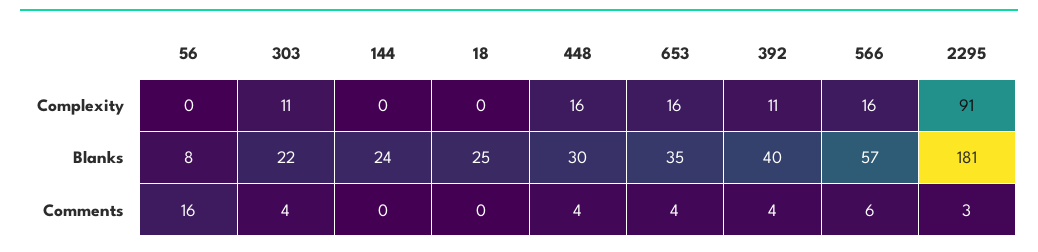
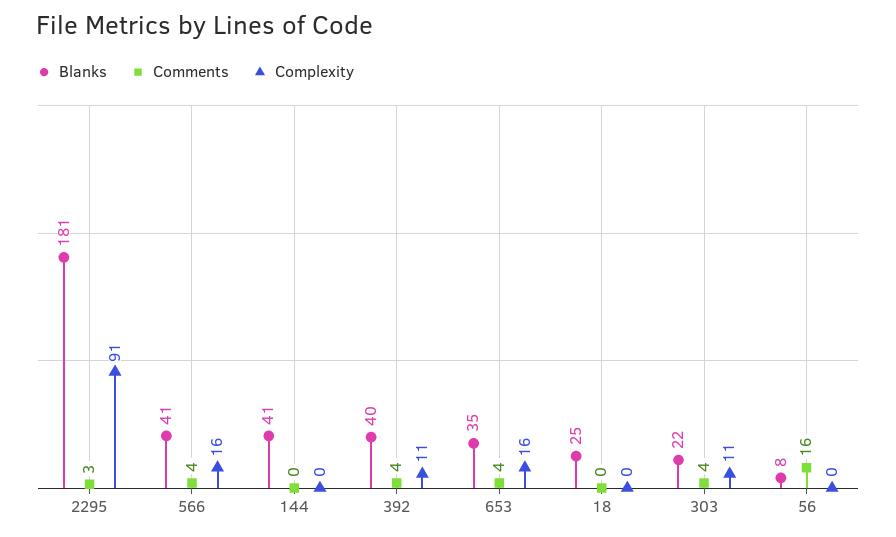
  {
    "Complexity": {
      "56": 0,
      "303": 11,
      "144": 0,
      "18": 0,
-     "448": 16,
      "653": 16,
      "392": 11,
      "566": 16,
      "2295": 91
    },
    "Blanks": {
      "56": 8,
      "303": 22,
-     "144": 24,
+     "144": 41,
      "18": 25,
-     "448": 30,
      "653": 35,
      "392": 40,
-     "566": 57,
+     "566": 41,
      "2295": 181
    },
    "Comments": {
      "56": 16,
      "303": 4,
      "144": 0,
      "18": 0,
-     "448": 4,
      "653": 4,
      "392": 4,
-     "566": 6,
+     "566": 4,
      "2295": 3
    }
  }

